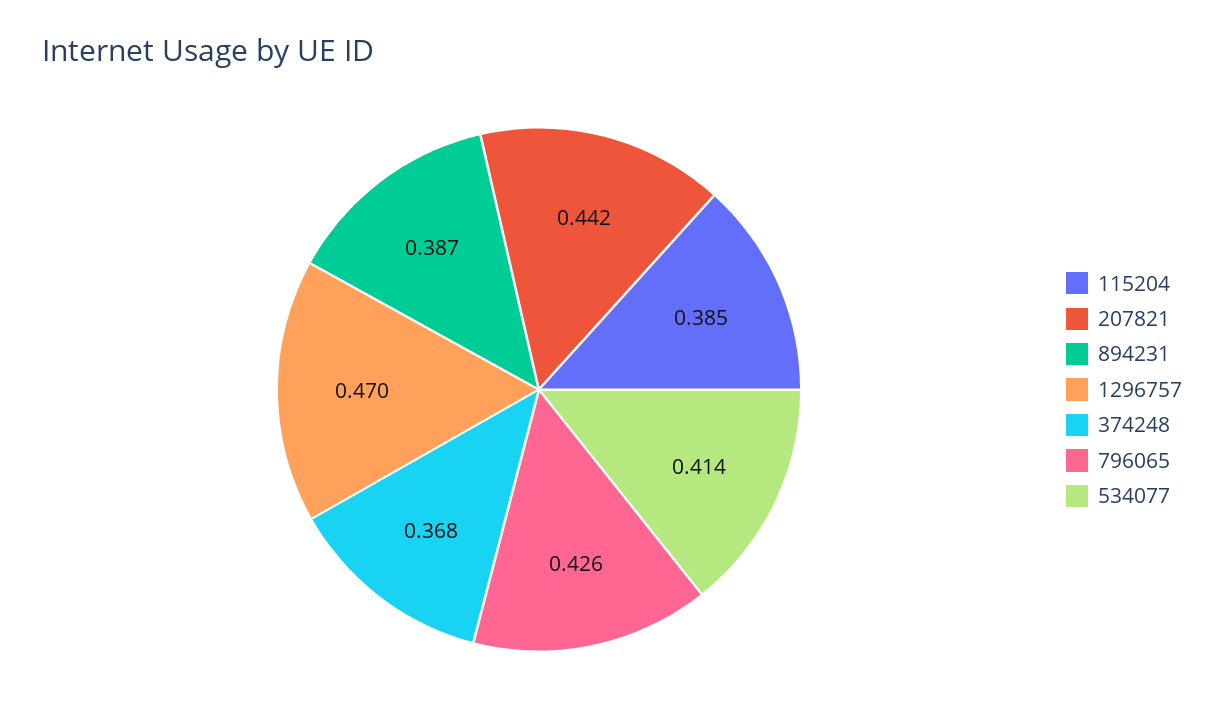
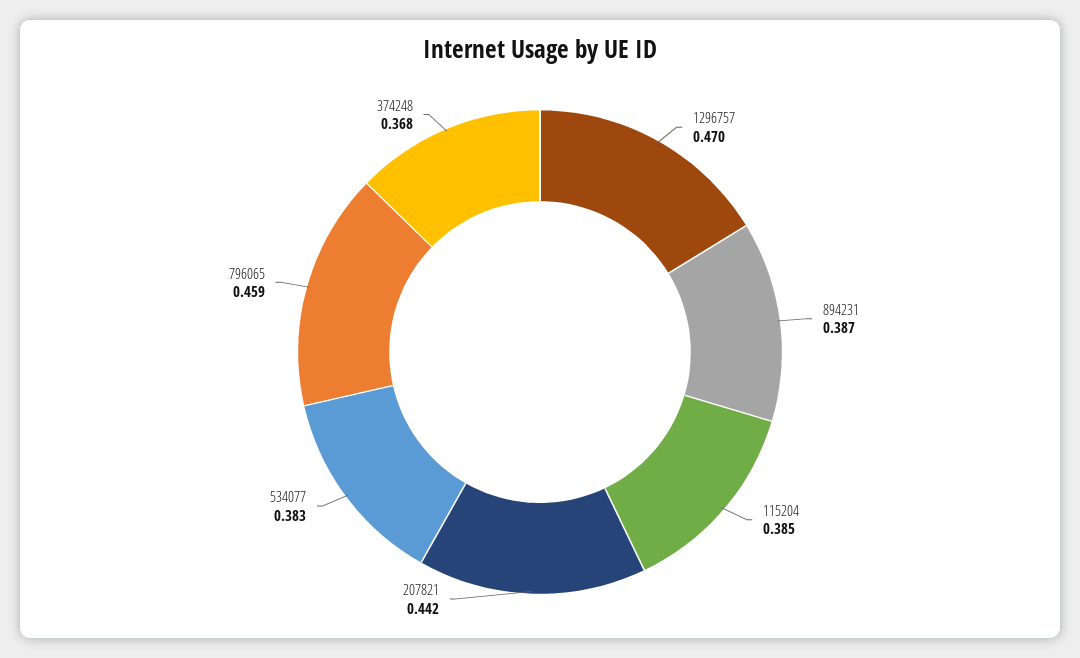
  {
    "115204": 0.385,
    "207821": 0.442,
    "894231": 0.387,
    "1296757": 0.47,
    "374248": 0.368,
-   "796065": 0.426,
+   "796065": 0.459,
-   "534077": 0.414
+   "534077": 0.383
  }

